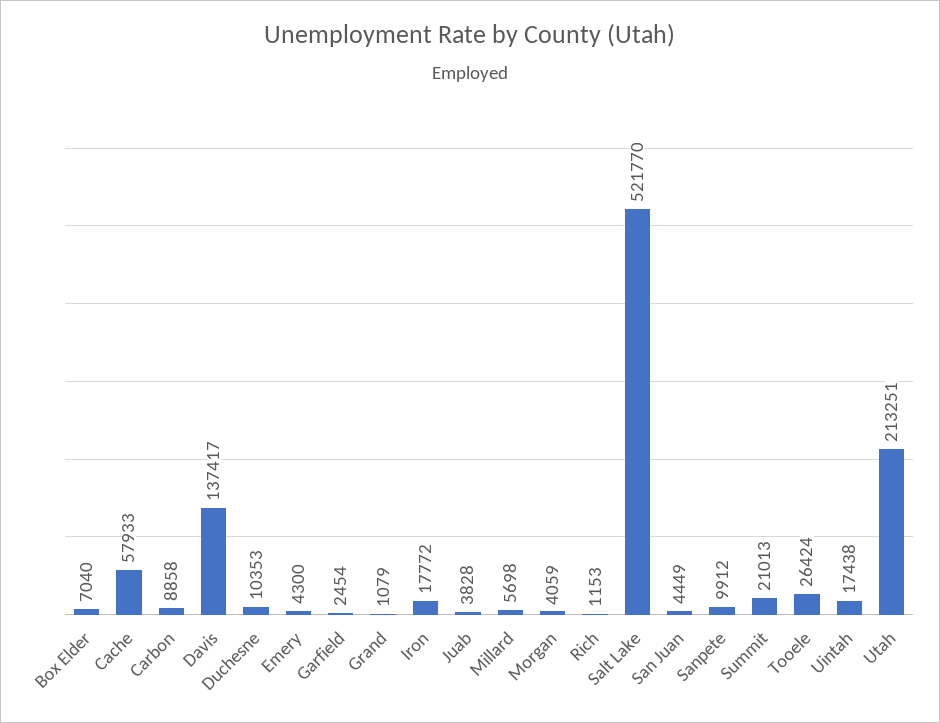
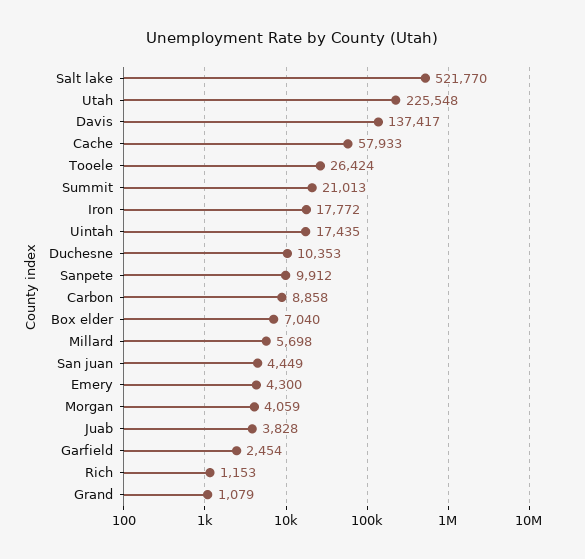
  {
    "Box Elder": 7040,
    "Cache": 57933,
    "Carbon": 8858,
    "Davis": 137417,
    "Duchesne": 10353,
    "Emery": 4300,
    "Garfield": 2454,
    "Grand": 1079,
    "Iron": 17772,
    "Juab": 3828,
    "Millard": 5698,
    "Morgan": 4059,
    "Rich": 1153,
    "Salt Lake": 521770,
    "San Juan": 4449,
    "Sanpete": 9912,
    "Summit": 21013,
    "Tooele": 26424,
-   "Uintah": 17438,
+   "Uintah": 17435,
-   "Utah": 213251
+   "Utah": 225548
  }

